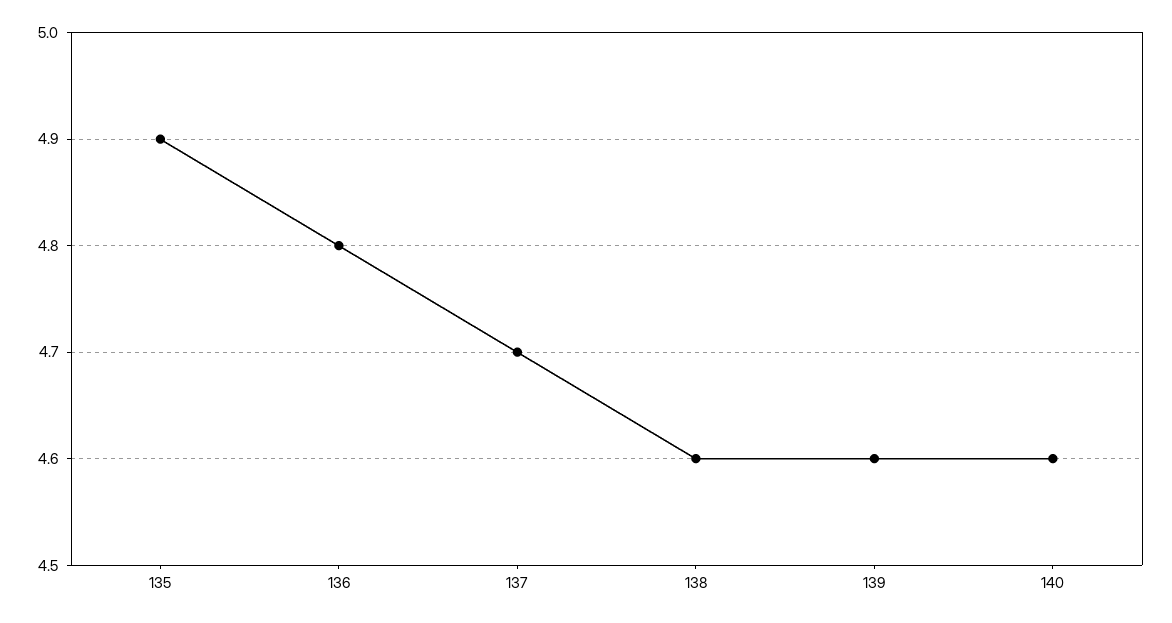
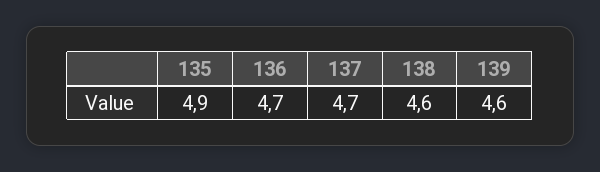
  {
    "135": 4.9,
-   "136": 4.8,
+   "136": 4.7,
    "137": 4.7,
    "138": 4.6,
-   "139": 4.6,
+   "139": 4.6
-   "140": 4.6
  }

